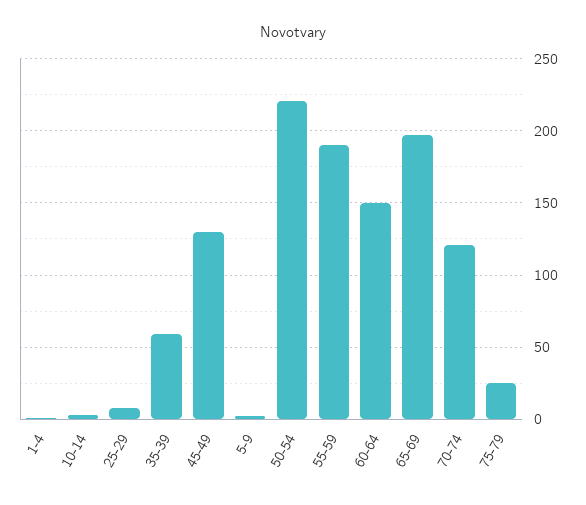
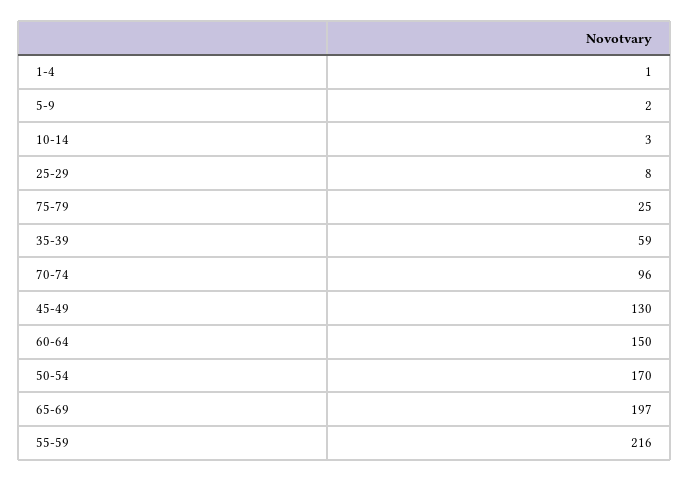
  {
    "1-4": 1,
    "10-14": 3,
    "25-29": 8,
    "35-39": 59,
    "45-49": 130,
    "5-9": 2,
-   "50-54": 220,
+   "50-54": 170,
-   "55-59": 190,
+   "55-59": 216,
    "60-64": 150,
    "65-69": 197,
-   "70-74": 120,
+   "70-74": 96,
    "75-79": 25
  }

